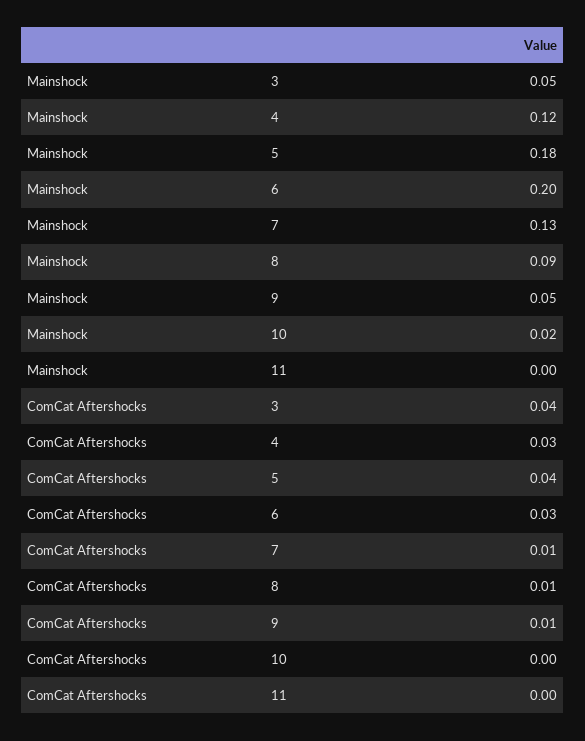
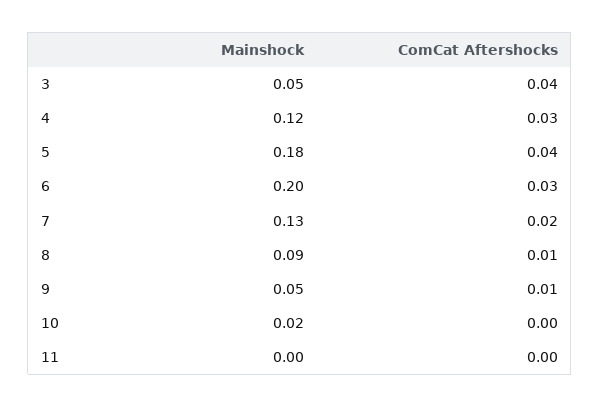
  {
    "Mainshock": {
      "3": 0.05,
      "4": 0.12,
      "5": 0.18,
      "6": 0.2,
      "7": 0.13,
      "8": 0.09,
      "9": 0.05,
      "10": 0.02,
      "11": 0
    },
    "ComCat Aftershocks": {
      "3": 0.04,
      "4": 0.03,
      "5": 0.04,
      "6": 0.03,
-     "7": 0.01,
+     "7": 0.02,
      "8": 0.01,
      "9": 0.01,
      "10": 0,
      "11": 0
    }
  }

